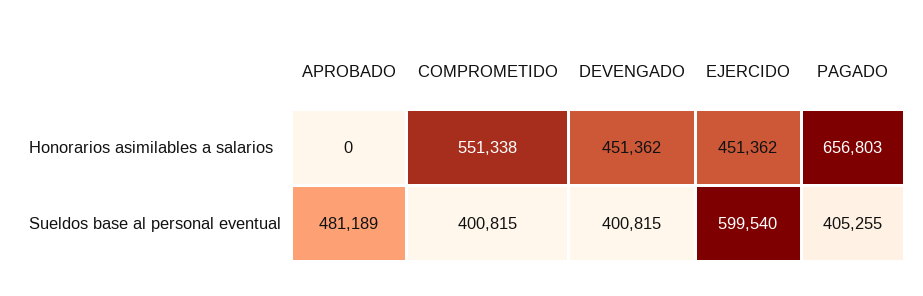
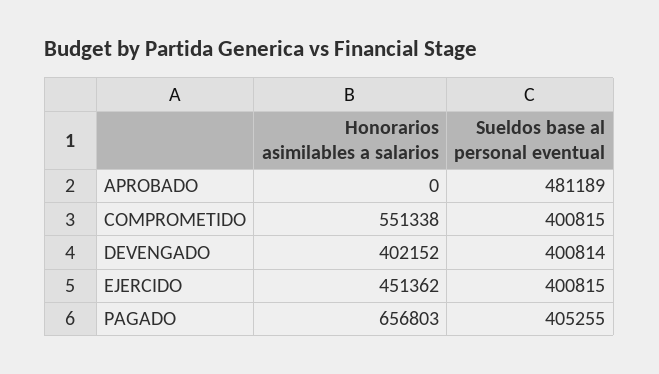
  {
    "APROBADO": {
      "Honorarios asimilables a salarios": 0,
      "Sueldos base al personal eventual": 481189
    },
    "COMPROMETIDO": {
      "Honorarios asimilables a salarios": 551338,
      "Sueldos base al personal eventual": 400815
    },
    "DEVENGADO": {
-     "Honorarios asimilables a salarios": 451362,
+     "Honorarios asimilables a salarios": 402152,
-     "Sueldos base al personal eventual": 400815
+     "Sueldos base al personal eventual": 400814
    },
    "EJERCIDO": {
      "Honorarios asimilables a salarios": 451362,
-     "Sueldos base al personal eventual": 599540
+     "Sueldos base al personal eventual": 400815
    },
    "PAGADO": {
      "Honorarios asimilables a salarios": 656803,
      "Sueldos base al personal eventual": 405255
    }
  }

